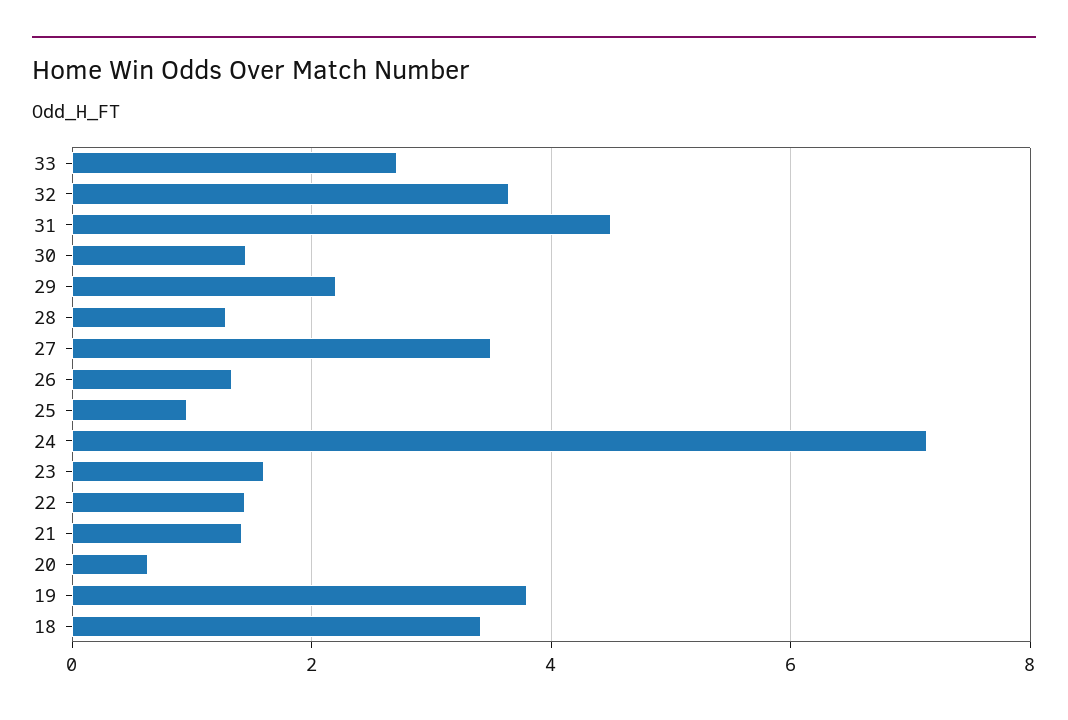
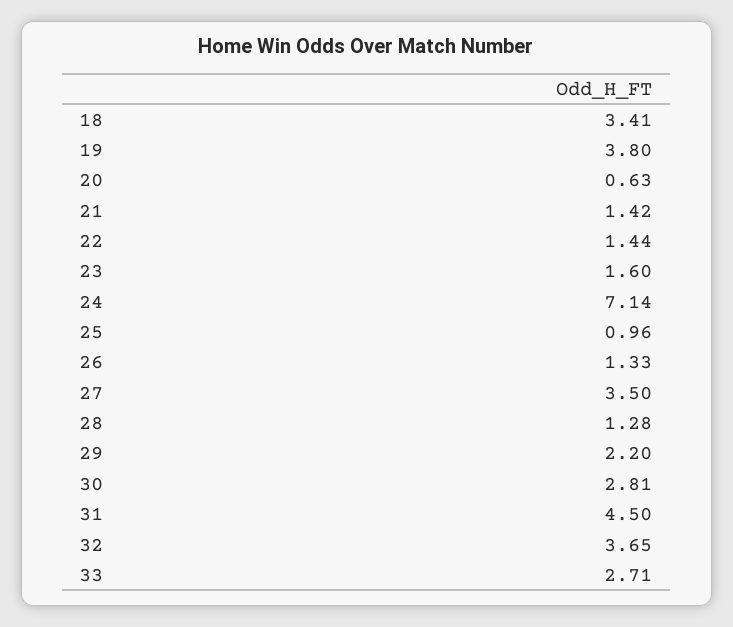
  {
    "33": 2.71,
    "32": 3.65,
    "31": 4.5,
-   "30": 1.4,
+   "30": 2.81,
    "29": 2.2,
    "28": 1.28,
    "27": 3.5,
    "26": 1.33,
    "25": 0.96,
    "24": 7.14,
    "23": 1.6,
    "22": 1.44,
    "21": 1.42,
    "20": 0.63,
    "19": 3.8,
    "18": 3.41
  }

